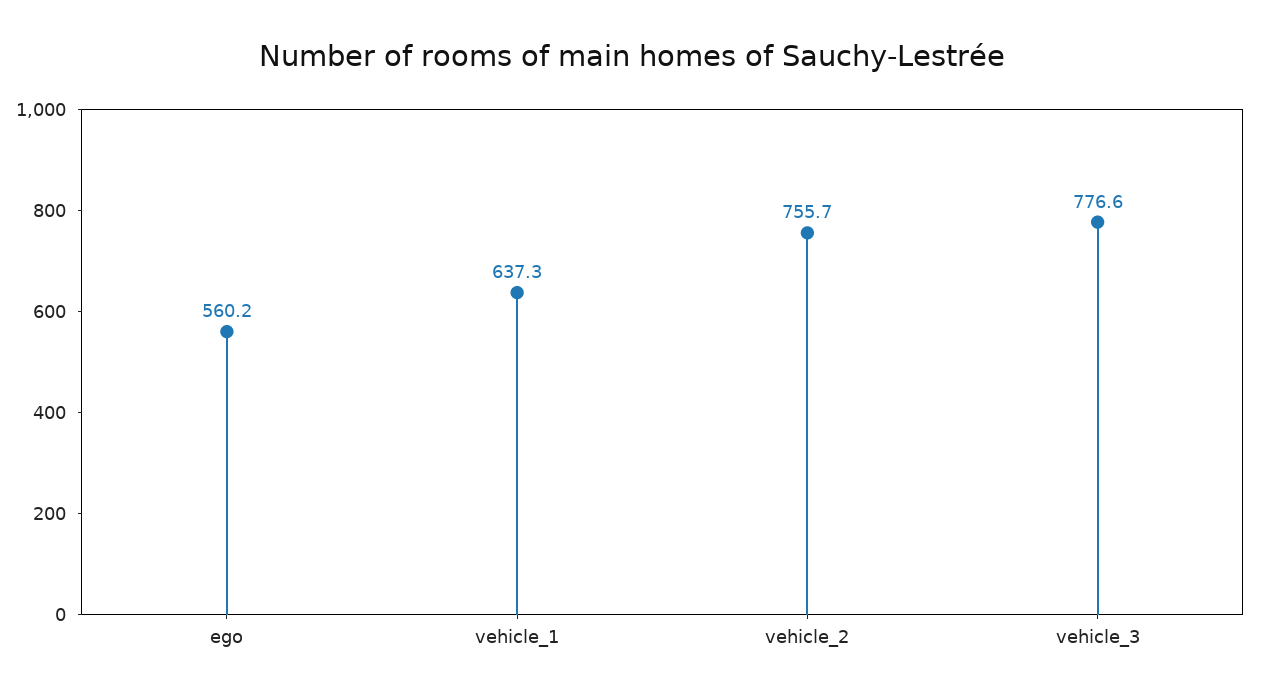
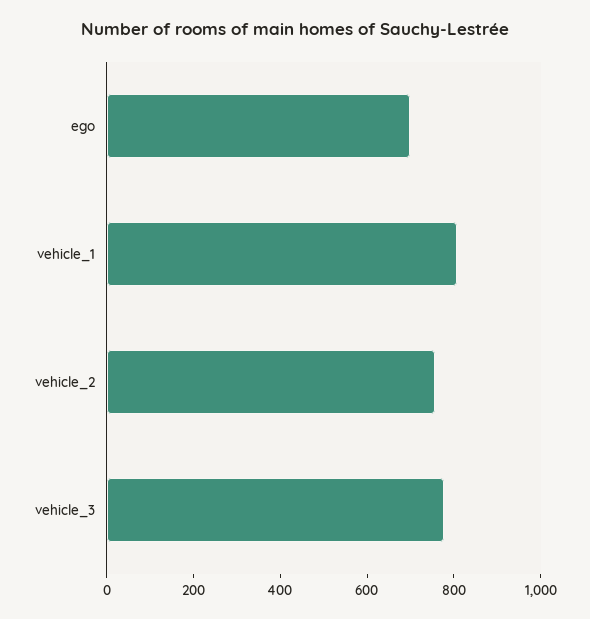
  {
-   "ego": 560.2,
+   "ego": 700,
-   "vehicle_1": 637.3,
+   "vehicle_1": 800,
    "vehicle_2": 755.7,
    "vehicle_3": 776.6
  }

